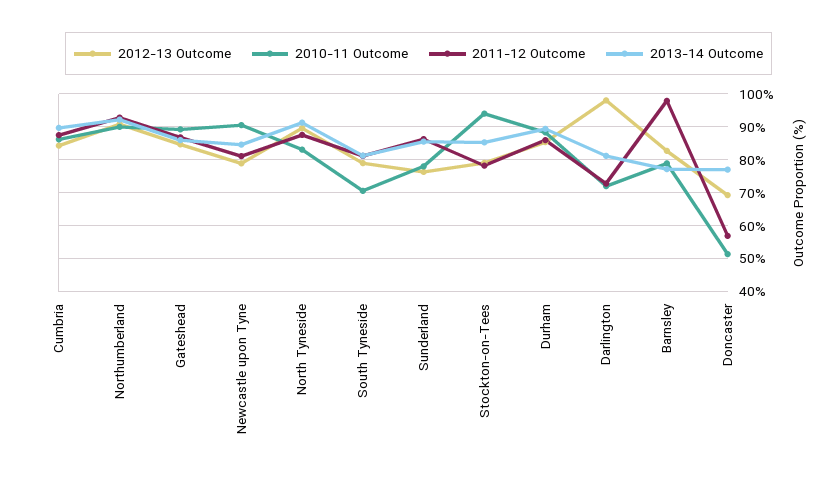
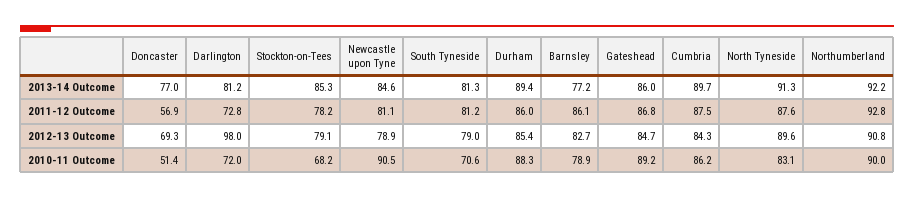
  {
    "2012-13 Outcome": {
      "Cumbria": 84.3,
      "Northumberland": 90.8,
      "Gateshead": 84.7,
      "Newcastle upon Tyne": 78.9,
      "North Tyneside": 89.6,
      "South Tyneside": 79,
-     "Sunderland": 76,
      "Stockton-on-Tees": 79.1,
      "Durham": 85.4,
      "Darlington": 98,
      "Barnsley": 82.7,
      "Doncaster": 69.3
    },
    "2010-11 Outcome": {
      "Cumbria": 86.2,
      "Northumberland": 90,
      "Gateshead": 89.2,
      "Newcastle upon Tyne": 90.5,
      "North Tyneside": 83.1,
      "South Tyneside": 70.6,
-     "Sunderland": 78,
-     "Stockton-on-Tees": 94,
+     "Stockton-on-Tees": 68.2,
      "Durham": 88.3,
      "Darlington": 72,
      "Barnsley": 78.9,
      "Doncaster": 51.4
    },
    "2011-12 Outcome": {
      "Cumbria": 87.5,
      "Northumberland": 92.8,
      "Gateshead": 86.8,
      "Newcastle upon Tyne": 81.1,
      "North Tyneside": 87.6,
      "South Tyneside": 81.2,
-     "Sunderland": 86,
      "Stockton-on-Tees": 78.2,
      "Durham": 86,
      "Darlington": 72.8,
-     "Barnsley": 98,
+     "Barnsley": 86.1,
      "Doncaster": 56.9
    },
    "2013-14 Outcome": {
      "Cumbria": 89.7,
      "Northumberland": 92.2,
      "Gateshead": 86,
      "Newcastle upon Tyne": 84.6,
      "North Tyneside": 91.3,
      "South Tyneside": 81.3,
-     "Sunderland": 86,
      "Stockton-on-Tees": 85.3,
      "Durham": 89.4,
      "Darlington": 81.2,
      "Barnsley": 77.2,
      "Doncaster": 77
    }
  }

